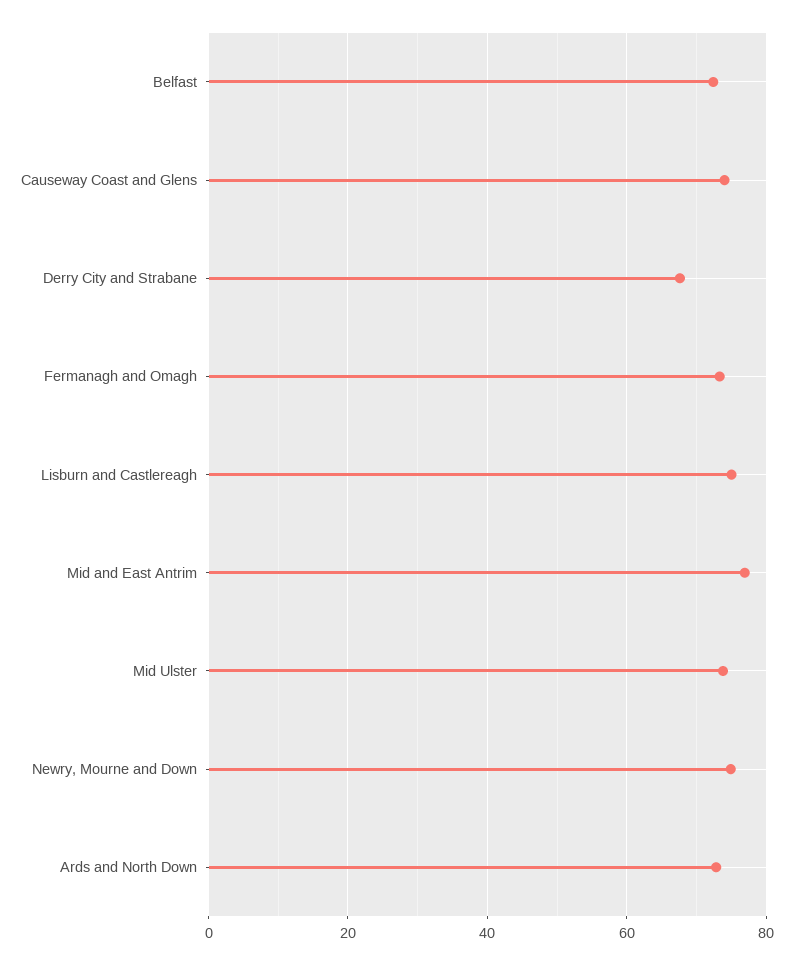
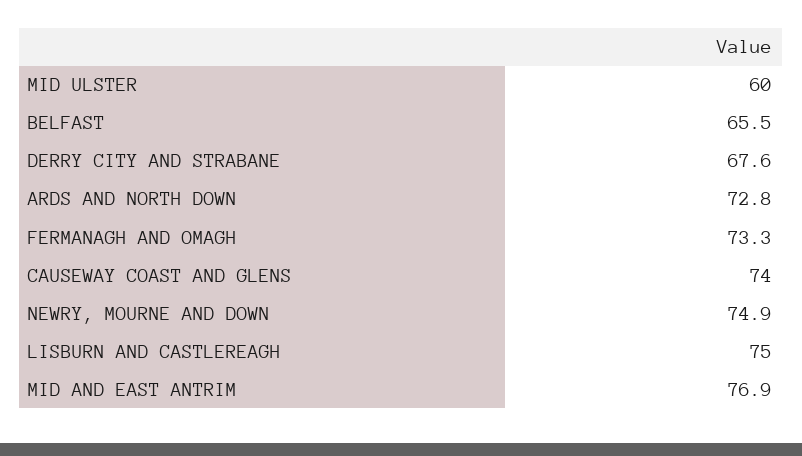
  {
-   "Belfast": 72,
+   "Belfast": 65.5,
    "Causeway Coast and Glens": 74,
    "Derry City and Strabane": 67.6,
    "Fermanagh and Omagh": 73.3,
    "Lisburn and Castlereagh": 75,
    "Mid and East Antrim": 76.9,
-   "Mid Ulster": 74,
+   "Mid Ulster": 60,
    "Newry, Mourne and Down": 74.9,
    "Ards and North Down": 72.8
  }

